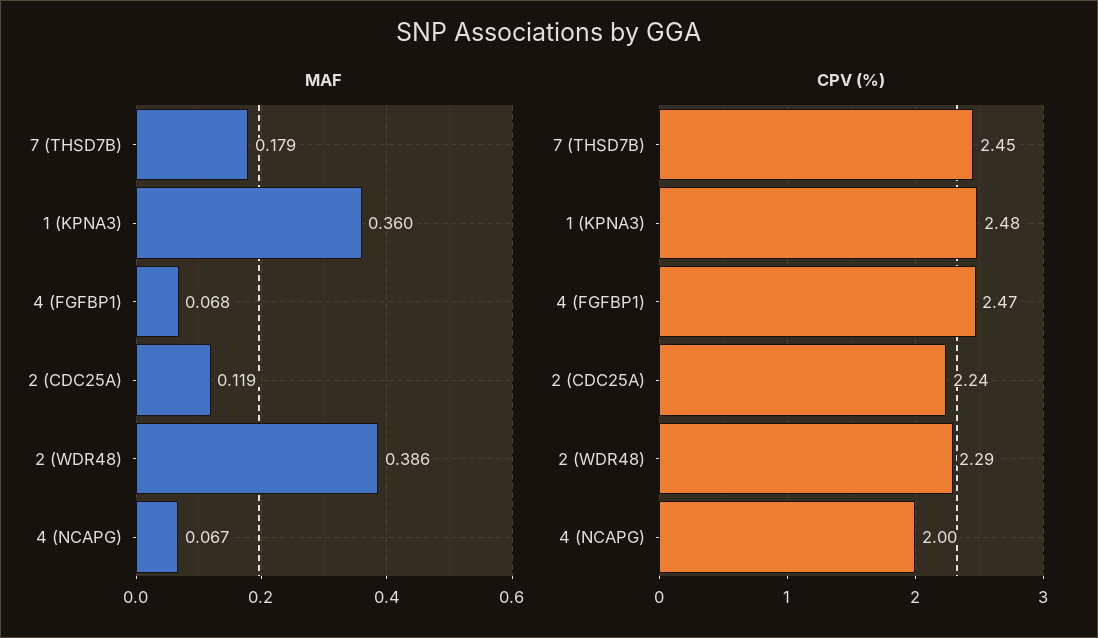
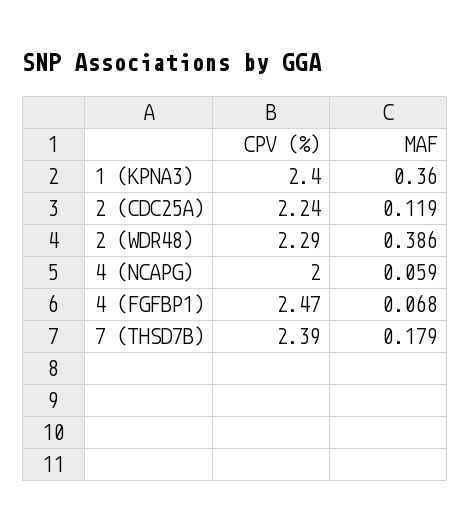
  {
    "MAF": {
      "7 (THSD7B)": 0.179,
      "1 (KPNA3)": 0.36,
      "4 (FGFBP1)": 0.068,
      "2 (CDC25A)": 0.119,
      "2 (WDR48)": 0.386,
-     "4 (NCAPG)": 0.067
+     "4 (NCAPG)": 0.059
    },
    "CPV (%)": {
-     "7 (THSD7B)": 2.45,
+     "7 (THSD7B)": 2.39,
-     "1 (KPNA3)": 2.48,
+     "1 (KPNA3)": 2.4,
      "4 (FGFBP1)": 2.47,
      "2 (CDC25A)": 2.24,
      "2 (WDR48)": 2.29,
      "4 (NCAPG)": 2
    }
  }

